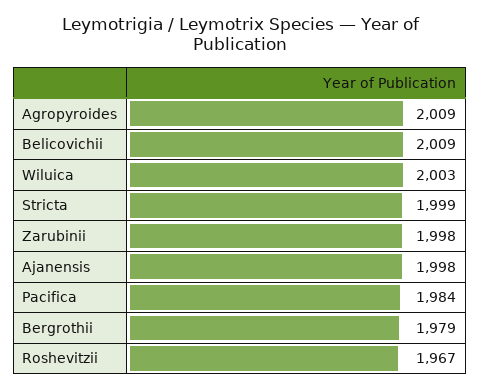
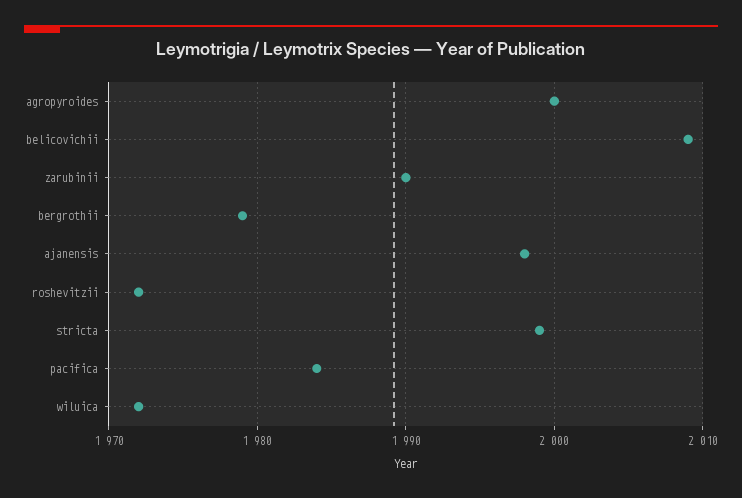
  {
-   "Agropyroides": 2009,
+   "Agropyroides": 2000,
    "Belicovichii": 2009,
-   "Wiluica": 2003,
+   "Wiluica": 1972,
    "Stricta": 1999,
-   "Zarubinii": 1998,
+   "Zarubinii": 1990,
    "Ajanensis": 1998,
    "Pacifica": 1984,
    "Bergrothii": 1979,
-   "Roshevitzii": 1967
+   "Roshevitzii": 1972
  }

